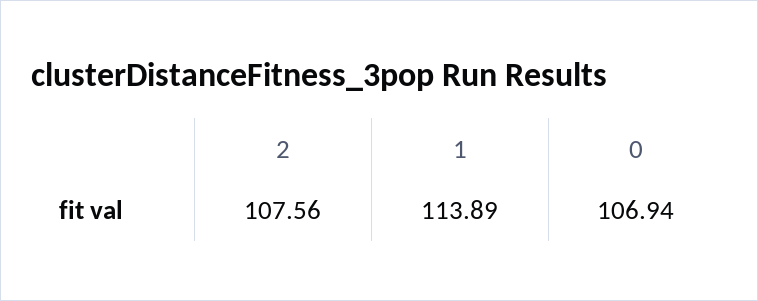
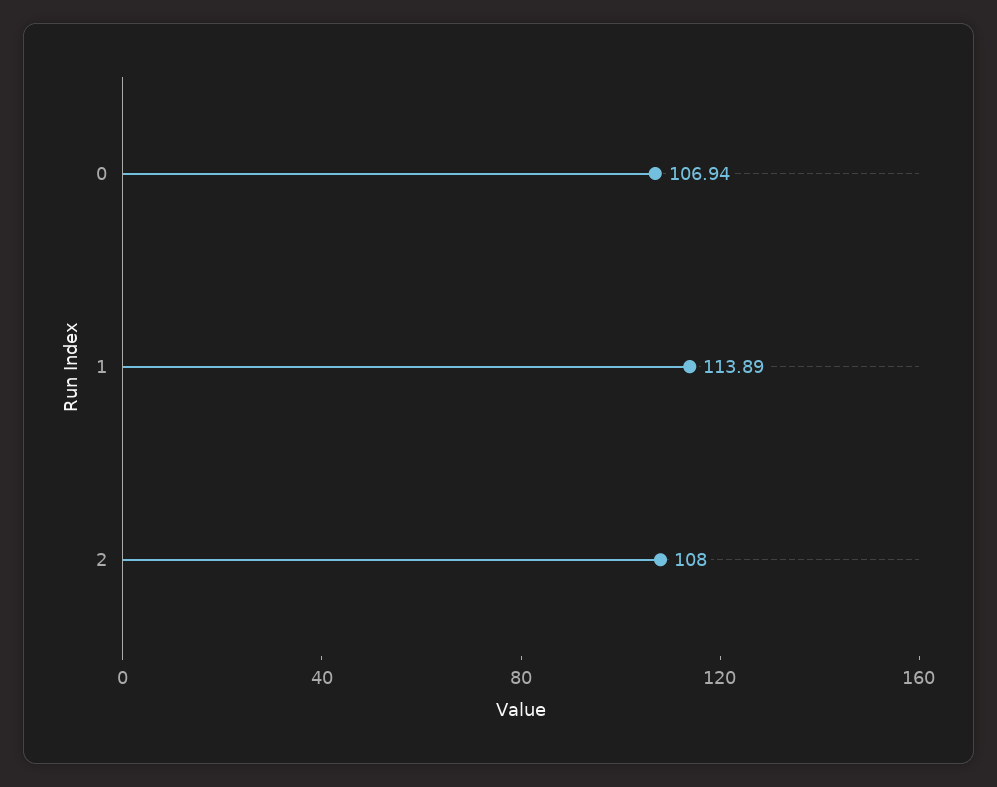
  {
-   "2": 107.56,
+   "2": 108,
    "1": 113.89,
    "0": 106.94
  }

